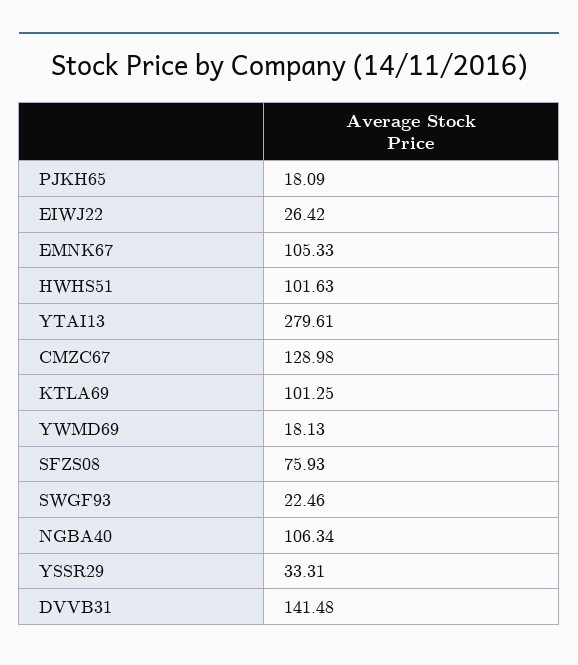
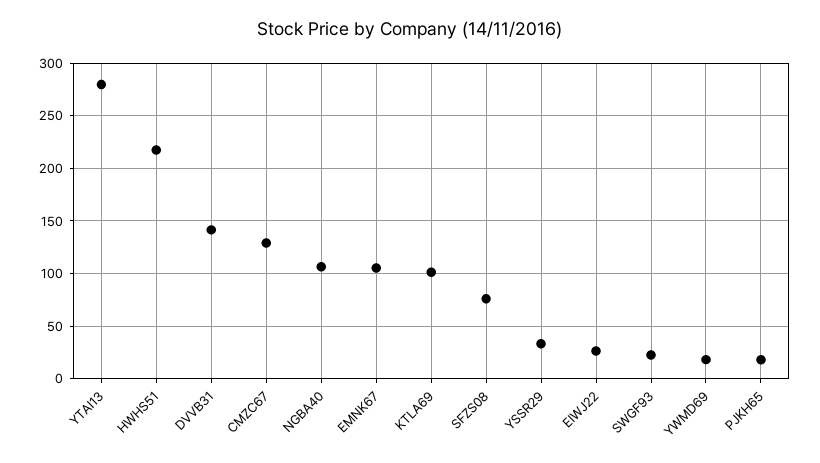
  {
    "PJKH65": 18.09,
    "EIWJ22": 26.42,
    "EMNK67": 105.33,
-   "HWHS51": 101.63,
+   "HWHS51": 220,
    "YTAI13": 279.61,
    "CMZC67": 128.98,
    "KTLA69": 101.25,
    "YWMD69": 18.13,
    "SFZS08": 75.93,
    "SWGF93": 22.46,
    "NGBA40": 106.34,
    "YSSR29": 33.31,
    "DVVB31": 141.48
  }

